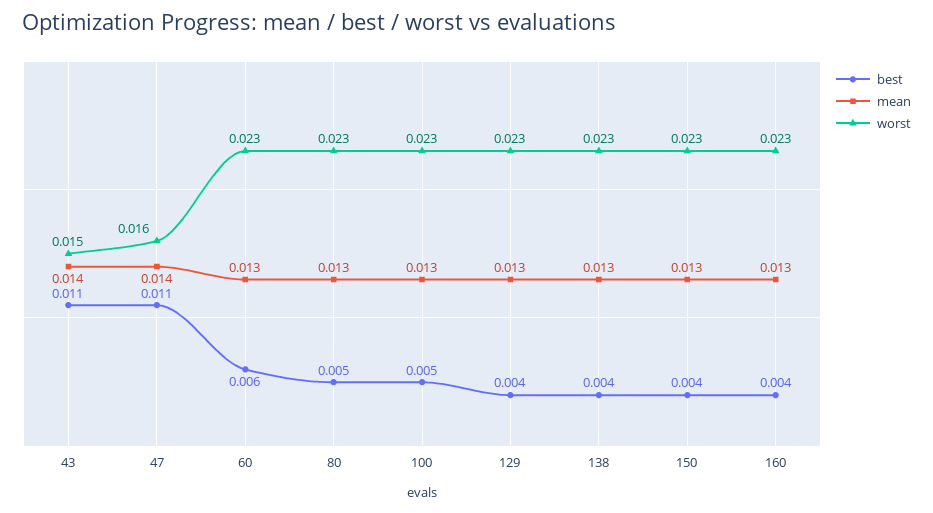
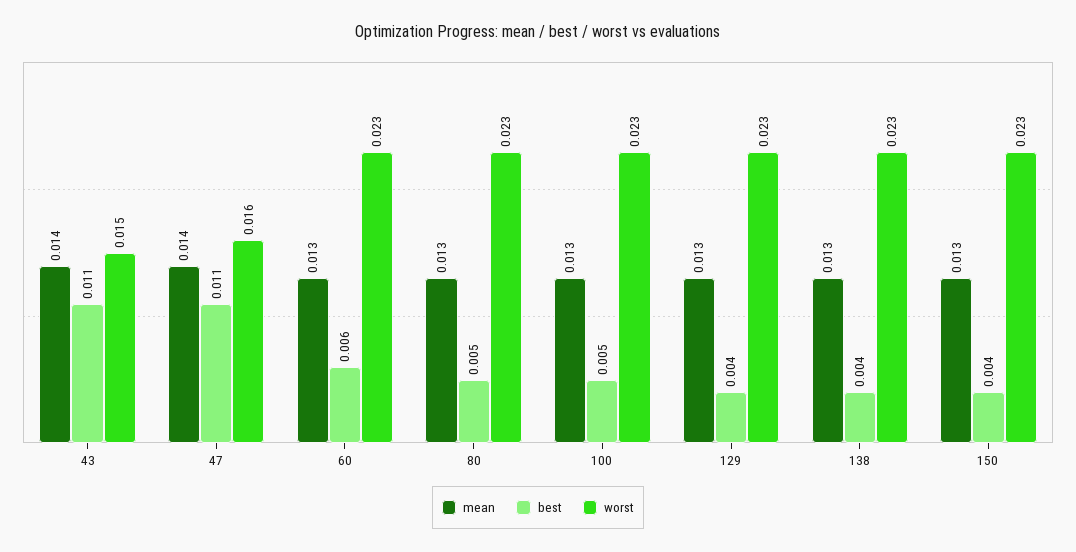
  {
    "best": {
      "43": 0.011,
      "47": 0.011,
      "60": 0.006,
      "80": 0.005,
      "100": 0.005,
      "129": 0.004,
      "138": 0.004,
-     "150": 0.004,
+     "150": 0.004
-     "160": 0.004
    },
    "mean": {
      "43": 0.014,
      "47": 0.014,
      "60": 0.013,
      "80": 0.013,
      "100": 0.013,
      "129": 0.013,
      "138": 0.013,
-     "150": 0.013,
+     "150": 0.013
-     "160": 0.013
    },
    "worst": {
      "43": 0.015,
      "47": 0.016,
      "60": 0.023,
      "80": 0.023,
      "100": 0.023,
      "129": 0.023,
      "138": 0.023,
-     "150": 0.023,
+     "150": 0.023
-     "160": 0.023
    }
  }

